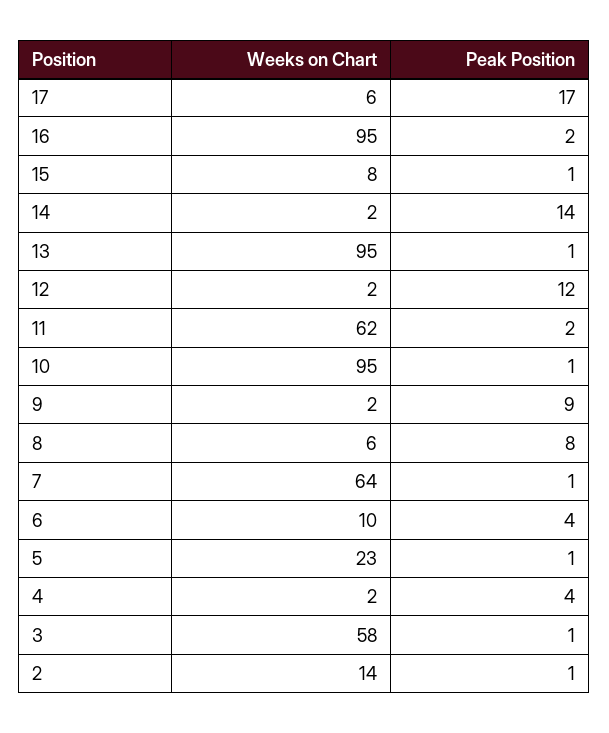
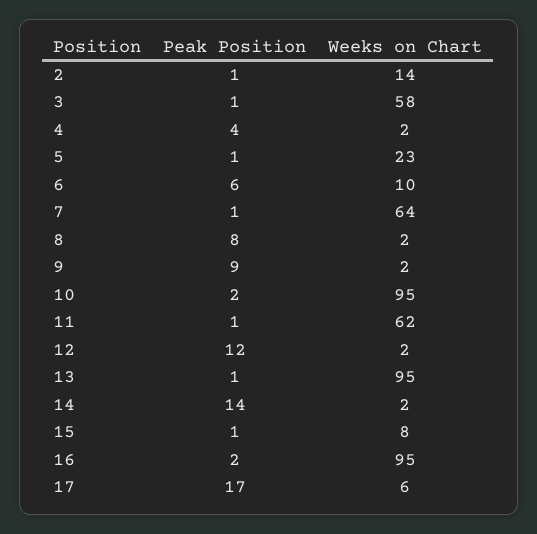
  {
    "Weeks on Chart": {
      "17": 6,
      "16": 95,
      "15": 8,
      "14": 2,
      "13": 95,
      "12": 2,
      "11": 62,
      "10": 95,
      "9": 2,
-     "8": 6,
+     "8": 2,
      "7": 64,
      "6": 10,
      "5": 23,
      "4": 2,
      "3": 58,
      "2": 14
    },
    "Peak Position": {
      "17": 17,
      "16": 2,
      "15": 1,
      "14": 14,
      "13": 1,
      "12": 12,
-     "11": 2,
+     "11": 1,
-     "10": 1,
+     "10": 2,
      "9": 9,
      "8": 8,
      "7": 1,
-     "6": 4,
+     "6": 6,
      "5": 1,
      "4": 4,
      "3": 1,
      "2": 1
    }
  }

